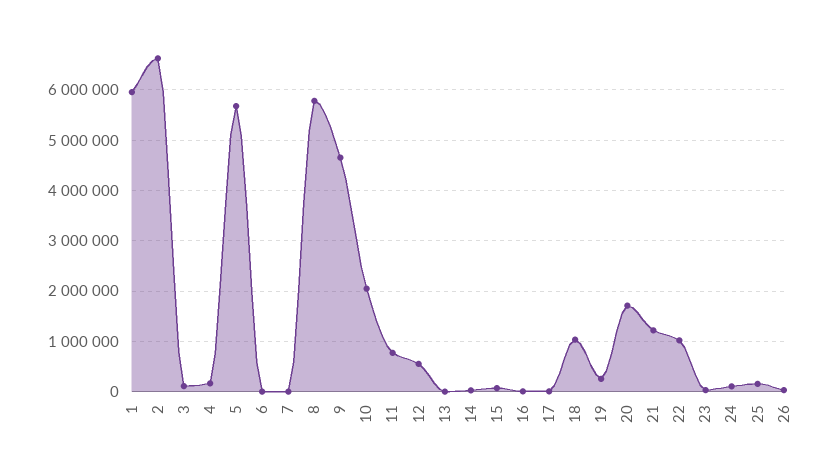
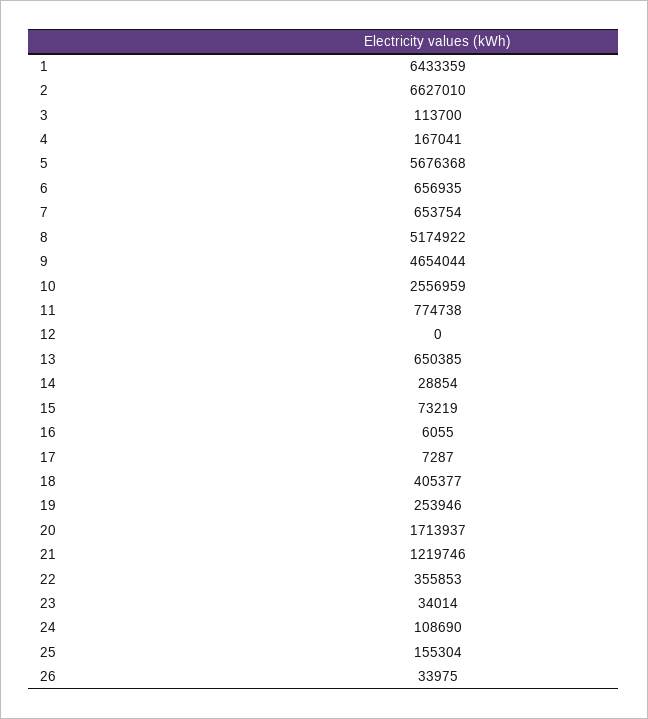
  {
-   "1": 6000000,
+   "1": 6433359,
    "2": 6627010,
    "3": 113700,
    "4": 167041,
    "5": 5676368,
-   "6": 0,
+   "6": 656935,
-   "7": 0,
+   "7": 653754,
-   "8": 5800000,
+   "8": 5174922,
    "9": 4654044,
-   "10": 2000000,
+   "10": 2556959,
    "11": 774738,
-   "12": 600000,
+   "12": 0,
-   "13": 0,
+   "13": 650385,
    "14": 28854,
    "15": 73219,
    "16": 6055,
    "17": 7287,
-   "18": 1000000,
+   "18": 405377,
    "19": 253946,
    "20": 1713937,
    "21": 1219746,
-   "22": 1000000,
+   "22": 355853,
    "23": 34014,
    "24": 108690,
    "25": 155304,
    "26": 33975
  }

